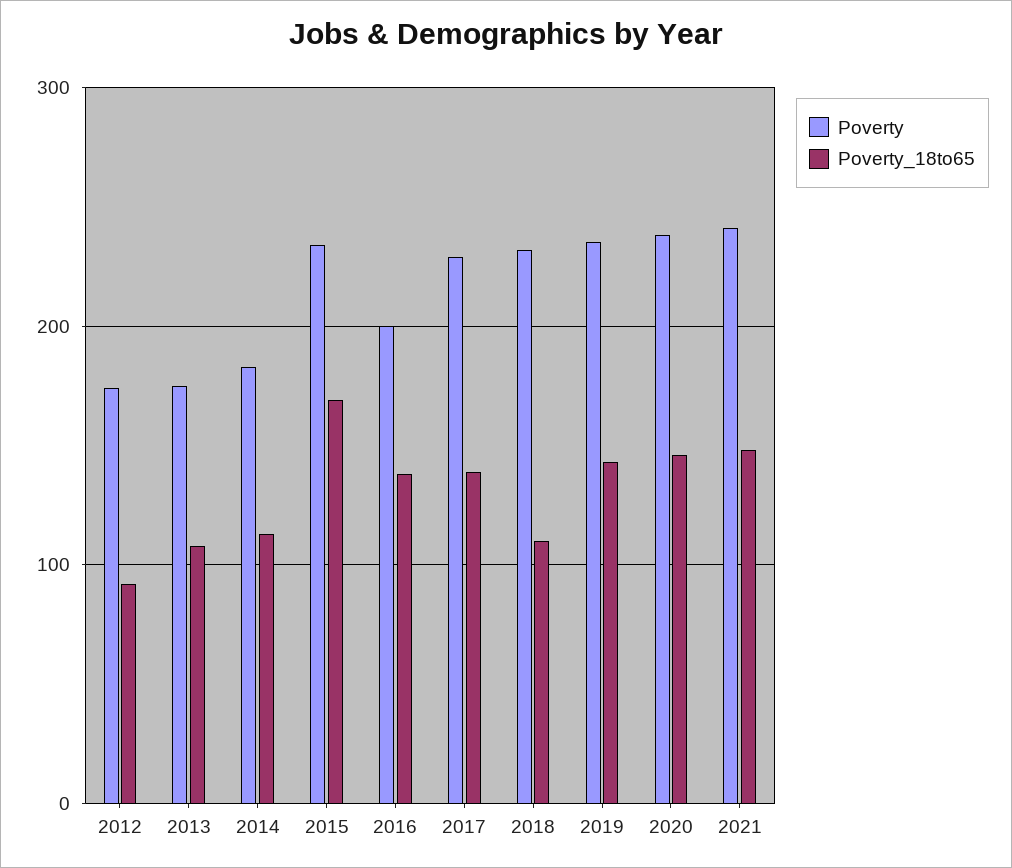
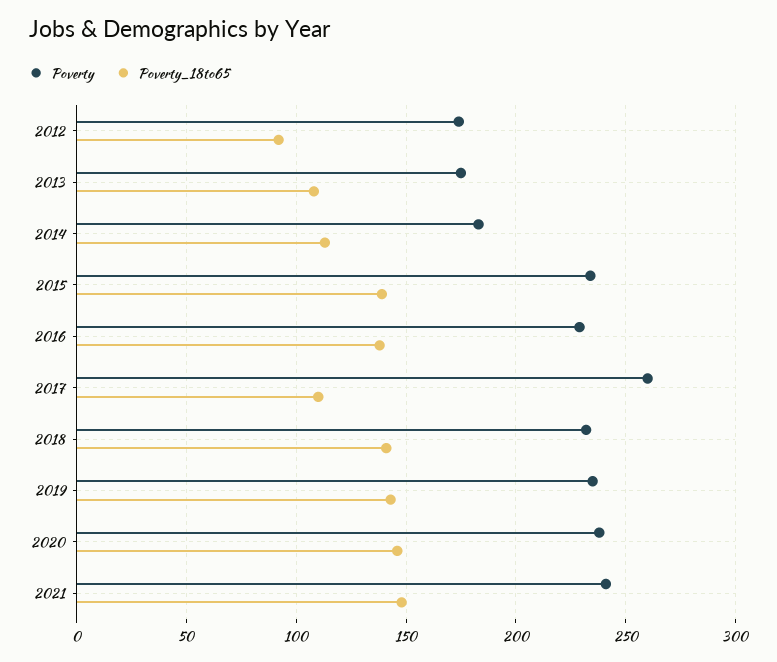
  {
    "Poverty": {
      "2012": 175,
      "2013": 175,
      "2014": 185,
      "2015": 235,
-     "2016": 200,
+     "2016": 230,
-     "2017": 230,
+     "2017": 260,
      "2018": 230,
      "2019": 235,
      "2020": 240,
      "2021": 240
    },
    "Poverty_18to65": {
      "2012": 90,
      "2013": 110,
      "2014": 115,
-     "2015": 170,
+     "2015": 140,
      "2016": 140,
-     "2017": 140,
+     "2017": 110,
-     "2018": 110,
+     "2018": 140,
      "2019": 145,
      "2020": 145,
      "2021": 150
    }
  }

